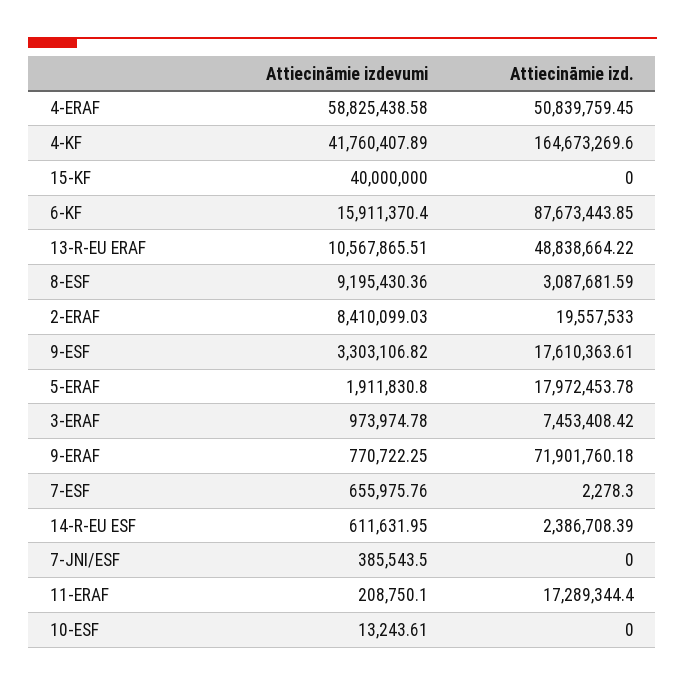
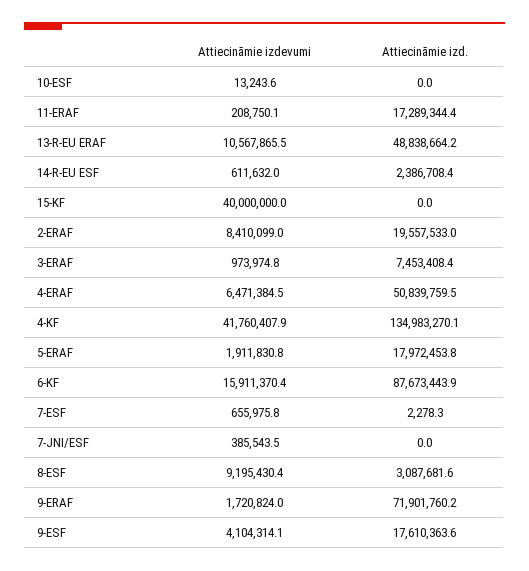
  {
    "Attiecināmie izdevumi": {
-     "4-ERAF": 58825438.58,
+     "4-ERAF": 6471384.5,
      "4-KF": 41760407.89,
      "15-KF": 40000000,
      "6-KF": 15911370.4,
      "13-R-EU ERAF": 10567865.51,
      "8-ESF": 9195430.36,
      "2-ERAF": 8410099.03,
-     "9-ESF": 3303106.82,
+     "9-ESF": 4104314.1,
      "5-ERAF": 1911830.8,
      "3-ERAF": 973974.78,
-     "9-ERAF": 770722.25,
+     "9-ERAF": 1720824,
      "7-ESF": 655975.76,
      "14-R-EU ESF": 611631.95,
      "7-JNI/ESF": 385543.5,
      "11-ERAF": 208750.1,
      "10-ESF": 13243.61
    },
    "Attiecināmie izd.": {
      "4-ERAF": 50839759.45,
-     "4-KF": 164673269.6,
+     "4-KF": 134983270.1,
      "15-KF": 0,
      "6-KF": 87673443.85,
      "13-R-EU ERAF": 48838664.22,
      "8-ESF": 3087681.59,
      "2-ERAF": 19557533,
      "9-ESF": 17610363.61,
      "5-ERAF": 17972453.78,
      "3-ERAF": 7453408.42,
      "9-ERAF": 71901760.18,
      "7-ESF": 2278.3,
      "14-R-EU ESF": 2386708.39,
      "7-JNI/ESF": 0,
      "11-ERAF": 17289344.4,
      "10-ESF": 0
    }
  }

